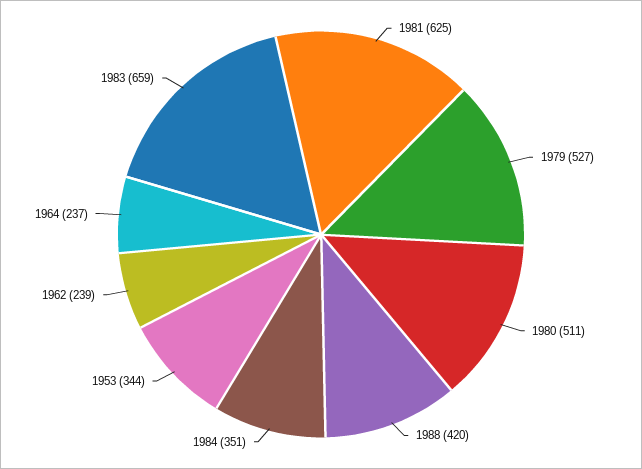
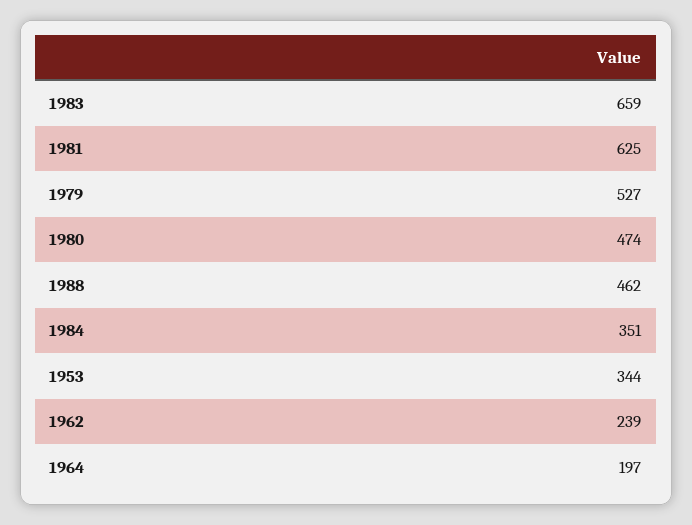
  {
    "1981": 625,
    "1979": 527,
-   "1980": 511,
+   "1980": 474,
-   "1988": 420,
+   "1988": 462,
    "1984": 351,
    "1953": 344,
    "1962": 239,
-   "1964": 237,
+   "1964": 197,
    "1983": 659
  }

